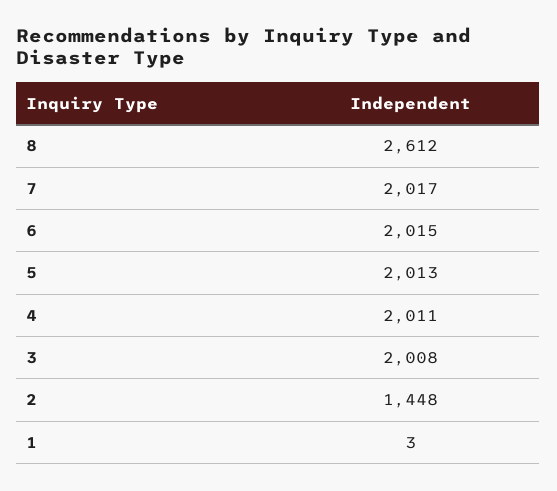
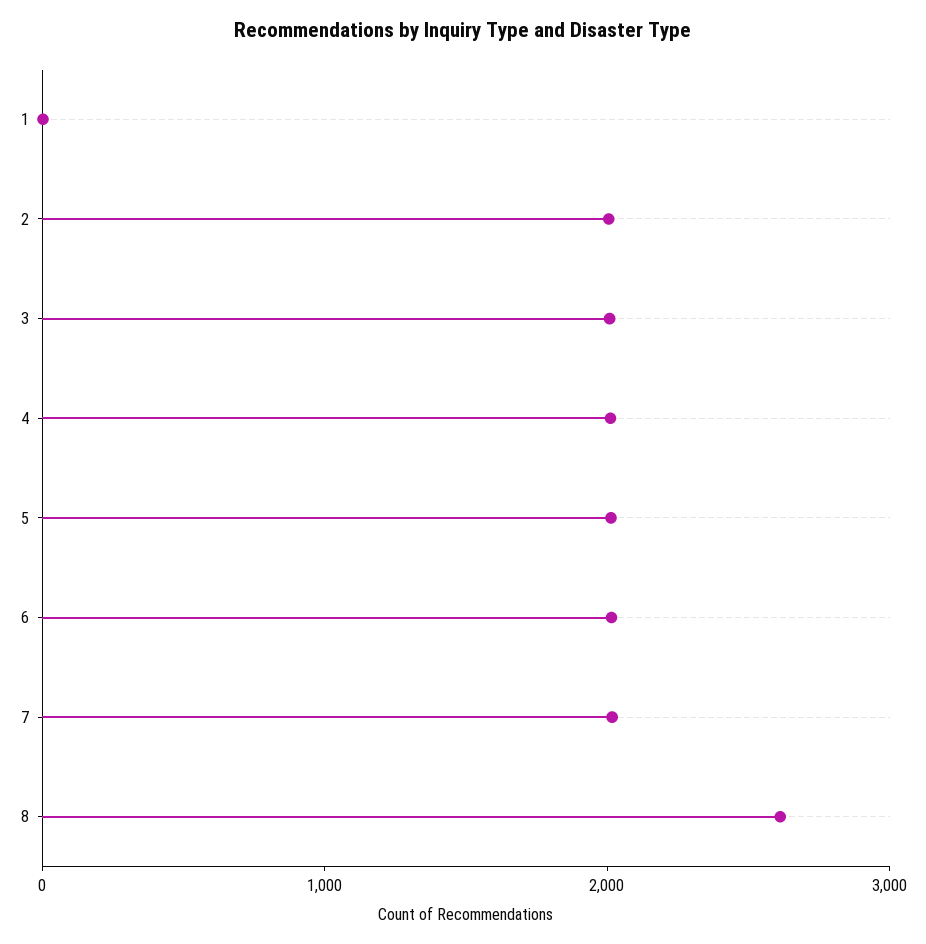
  {
    "8": 2612,
    "7": 2017,
    "6": 2015,
    "5": 2013,
    "4": 2011,
    "3": 2008,
-   "2": 1448,
+   "2": 2000,
    "1": 3
  }

